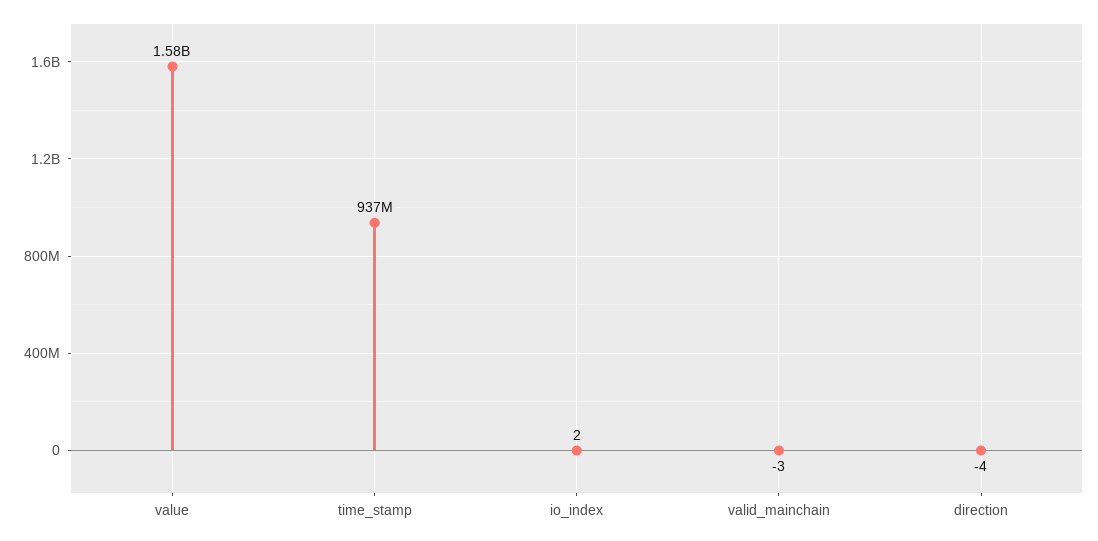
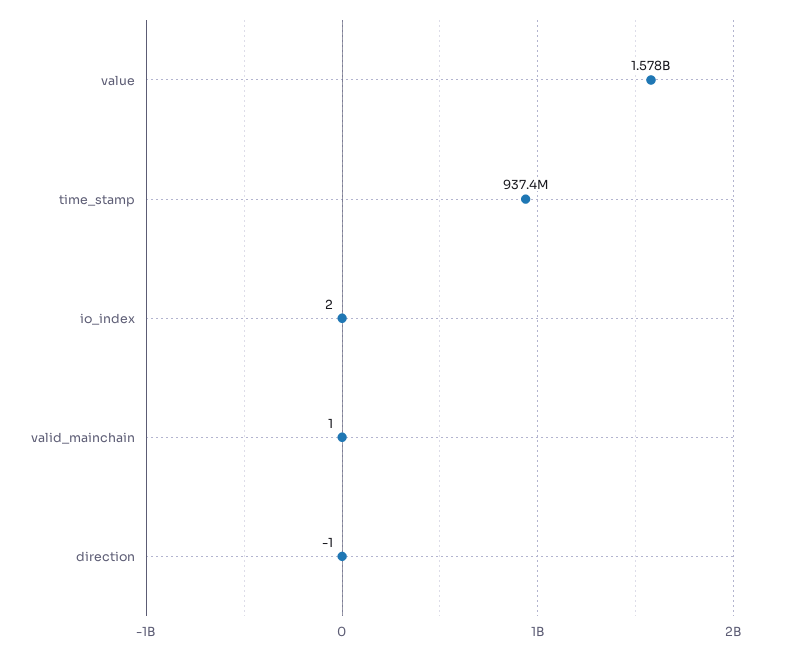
  {
    "value": 1578000000,
    "time_stamp": 937400000,
    "io_index": 2,
-   "valid_mainchain": -3,
+   "valid_mainchain": 1,
-   "direction": -4
+   "direction": -1
  }

